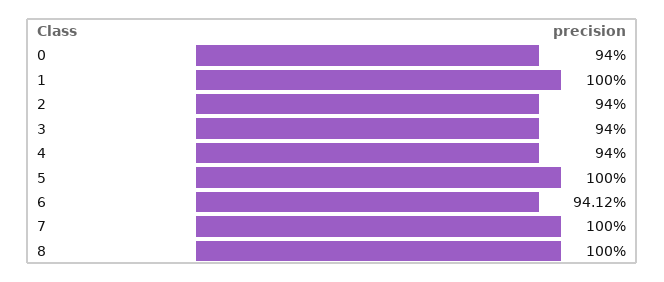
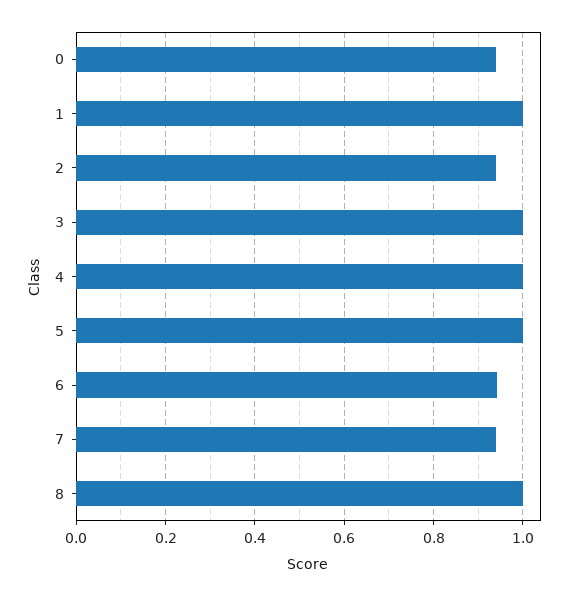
  {
    "0": 0.94,
    "1": 1,
    "2": 0.94,
-   "3": 0.94,
+   "3": 1,
-   "4": 0.94,
+   "4": 1,
    "5": 1,
    "6": 0.9412,
-   "7": 1,
+   "7": 0.94,
    "8": 1
  }

